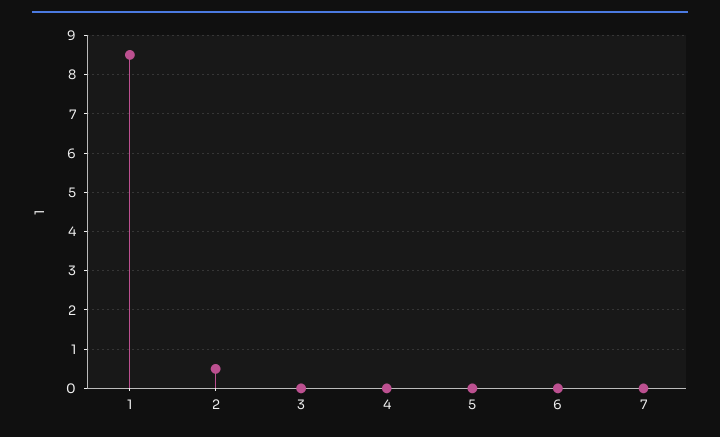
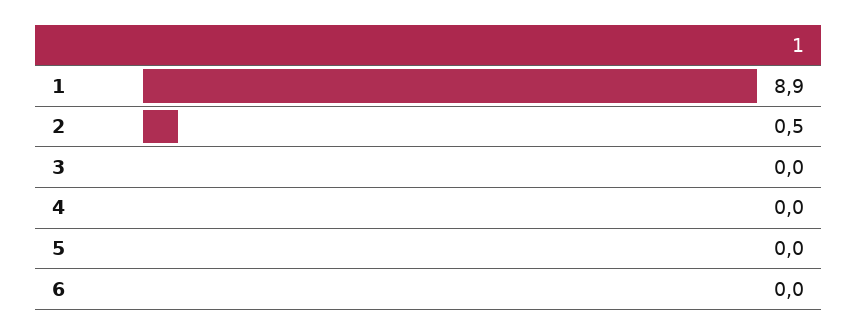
  {
-   "1": 8.5,
+   "1": 8.9,
    "2": 0.5,
    "3": 0,
    "4": 0,
    "5": 0,
-   "6": 0,
+   "6": 0
-   "7": 0
  }

